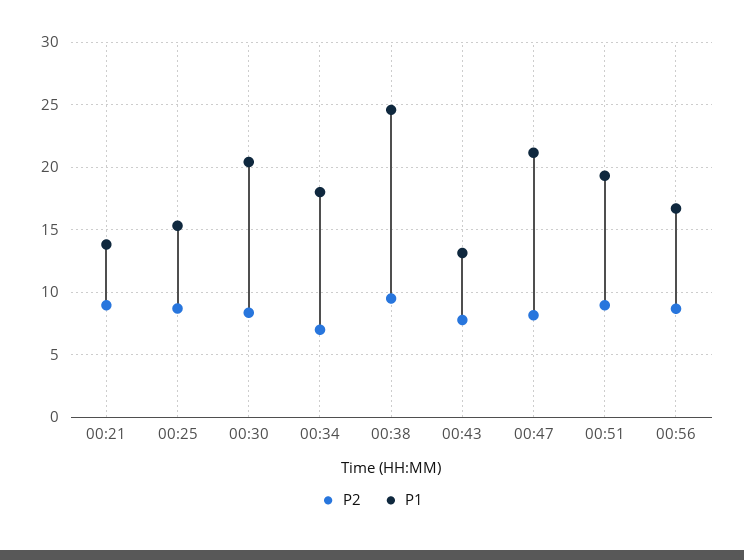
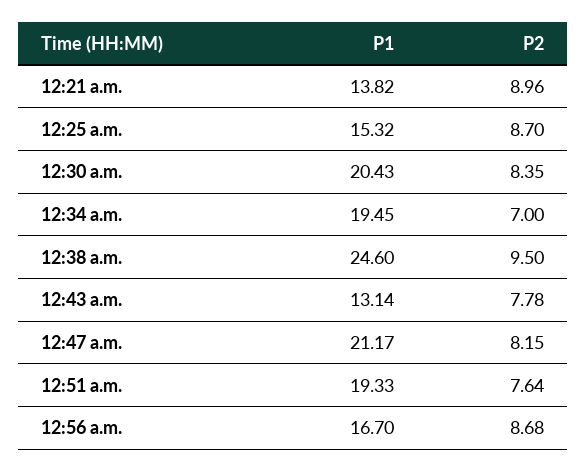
  {
    "P2": {
      "00:21": 8.96,
      "00:25": 8.7,
      "00:30": 8.35,
      "00:34": 7,
      "00:38": 9.5,
      "00:43": 7.78,
      "00:47": 8.15,
-     "00:51": 9,
+     "00:51": 7.64,
      "00:56": 8.68
    },
    "P1": {
      "00:21": 13.82,
      "00:25": 15.32,
      "00:30": 20.43,
-     "00:34": 18,
+     "00:34": 19.45,
      "00:38": 24.6,
      "00:43": 13.14,
      "00:47": 21.17,
      "00:51": 19.33,
      "00:56": 16.7
    }
  }

